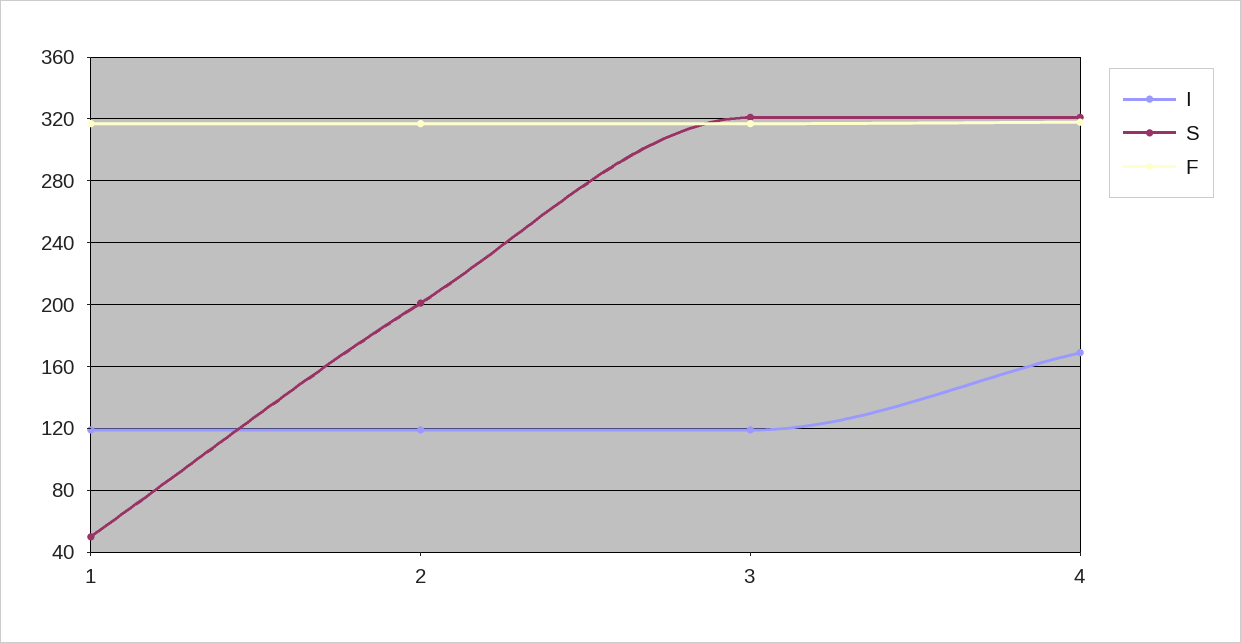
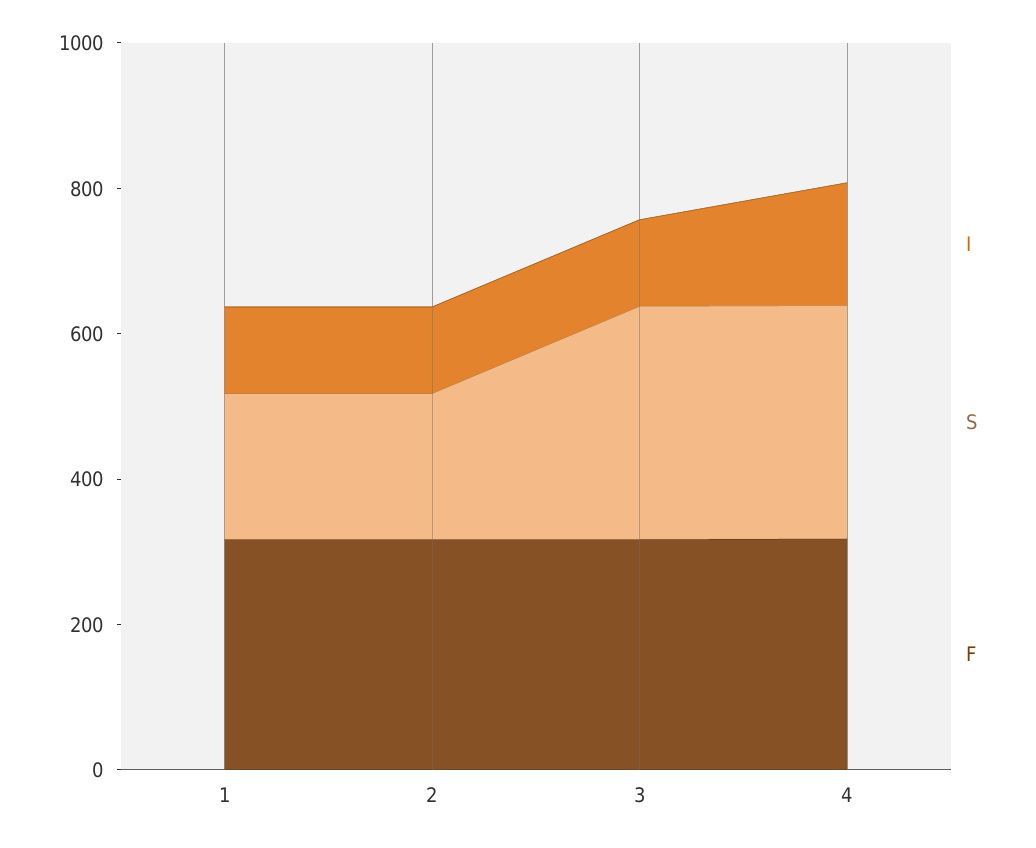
  {
    "I": {
      "1": 120,
      "2": 120,
      "3": 120,
      "4": 170
    },
    "S": {
-     "1": 50,
+     "1": 200,
      "2": 200,
      "3": 320,
      "4": 320
    },
    "F": {
      "1": 315,
      "2": 315,
      "3": 315,
      "4": 320
    }
  }

